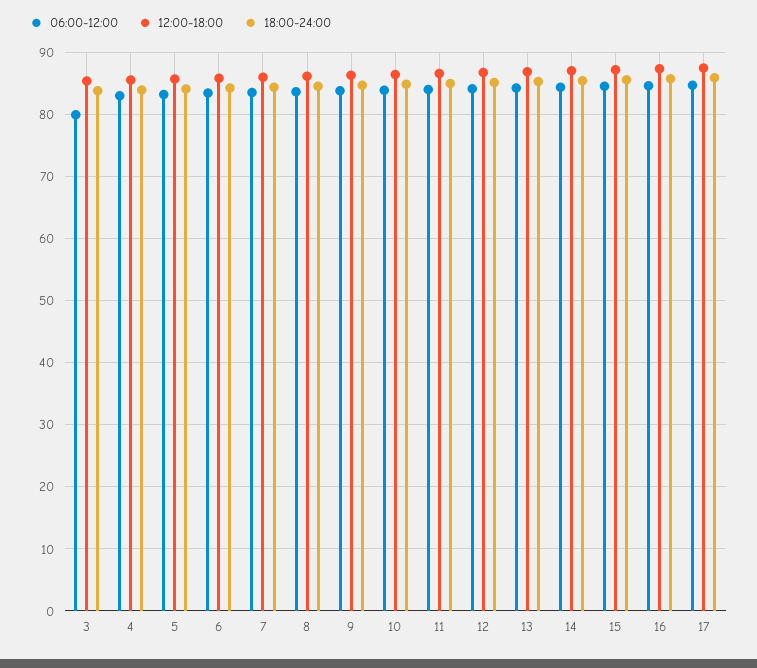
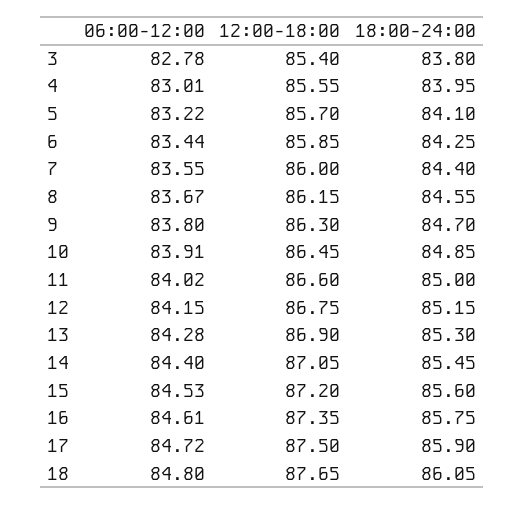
  {
    "06:00-12:00": {
-     "3": 80,
+     "3": 82.78,
      "4": 83.01,
      "5": 83.22,
      "6": 83.44,
      "7": 83.55,
      "8": 83.67,
      "9": 83.8,
      "10": 83.91,
      "11": 84.02,
      "12": 84.15,
      "13": 84.28,
      "14": 84.4,
      "15": 84.53,
      "16": 84.61,
-     "17": 84.72
+     "17": 84.72,
+     "18": 84.8
    },
    "12:00-18:00": {
      "3": 85.4,
      "4": 85.55,
      "5": 85.7,
      "6": 85.85,
      "7": 86,
      "8": 86.15,
      "9": 86.3,
      "10": 86.45,
      "11": 86.6,
      "12": 86.75,
      "13": 86.9,
      "14": 87.05,
      "15": 87.2,
      "16": 87.35,
-     "17": 87.5
+     "17": 87.5,
+     "18": 87.65
    },
    "18:00-24:00": {
      "3": 83.8,
      "4": 83.95,
      "5": 84.1,
      "6": 84.25,
      "7": 84.4,
      "8": 84.55,
      "9": 84.7,
      "10": 84.85,
      "11": 85,
      "12": 85.15,
      "13": 85.3,
      "14": 85.45,
      "15": 85.6,
      "16": 85.75,
-     "17": 85.9
+     "17": 85.9,
+     "18": 86.05
    }
  }

